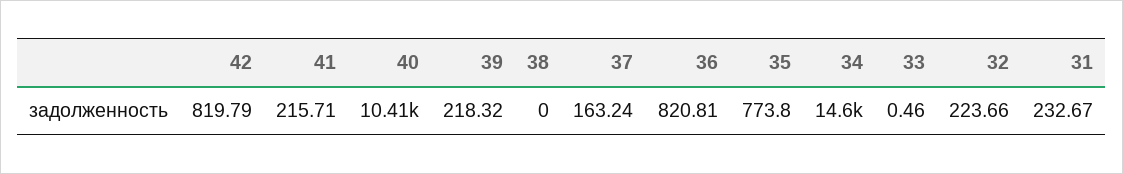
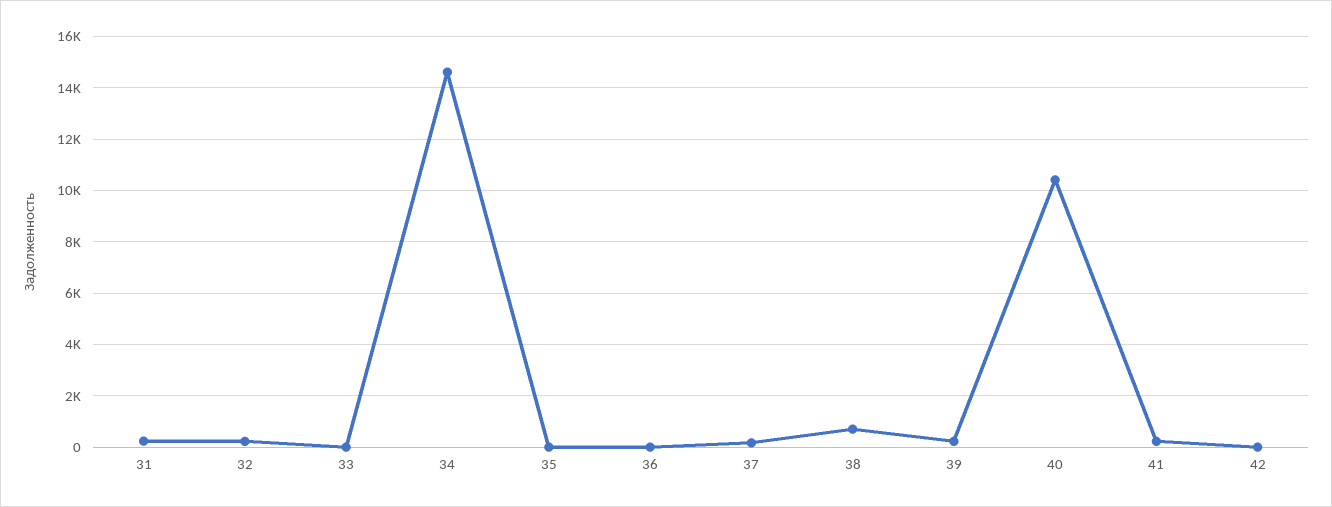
  {
-   "42": 819.79,
+   "42": 0,
    "41": 215.71,
    "40": 10410,
    "39": 218.32,
-   "38": 0,
+   "38": 750,
    "37": 163.24,
-   "36": 820.81,
+   "36": 0,
-   "35": 773.8,
+   "35": 0,
    "34": 14600,
    "33": 0.46,
    "32": 223.66,
    "31": 232.67
  }

